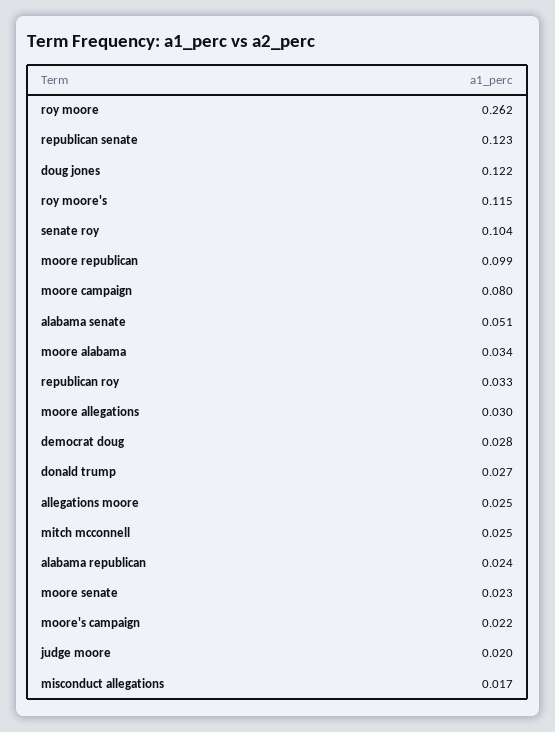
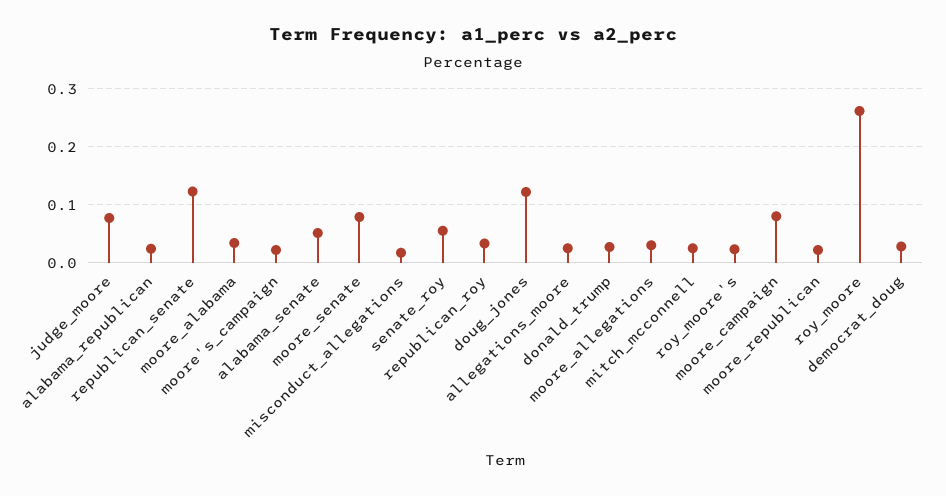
  {
    "roy moore": 0.262,
    "republican senate": 0.123,
    "doug jones": 0.122,
-   "roy moore's": 0.115,
+   "roy moore's": 0.02,
-   "senate roy": 0.104,
+   "senate roy": 0.06,
-   "moore republican": 0.099,
+   "moore republican": 0.02,
    "moore campaign": 0.08,
    "alabama senate": 0.051,
    "moore alabama": 0.034,
    "republican roy": 0.033,
    "moore allegations": 0.03,
    "democrat doug": 0.028,
    "donald trump": 0.027,
    "allegations moore": 0.025,
    "mitch mcconnell": 0.025,
    "alabama republican": 0.024,
-   "moore senate": 0.023,
+   "moore senate": 0.08,
    "moore's campaign": 0.022,
-   "judge moore": 0.02,
+   "judge moore": 0.08,
    "misconduct allegations": 0.017
  }

